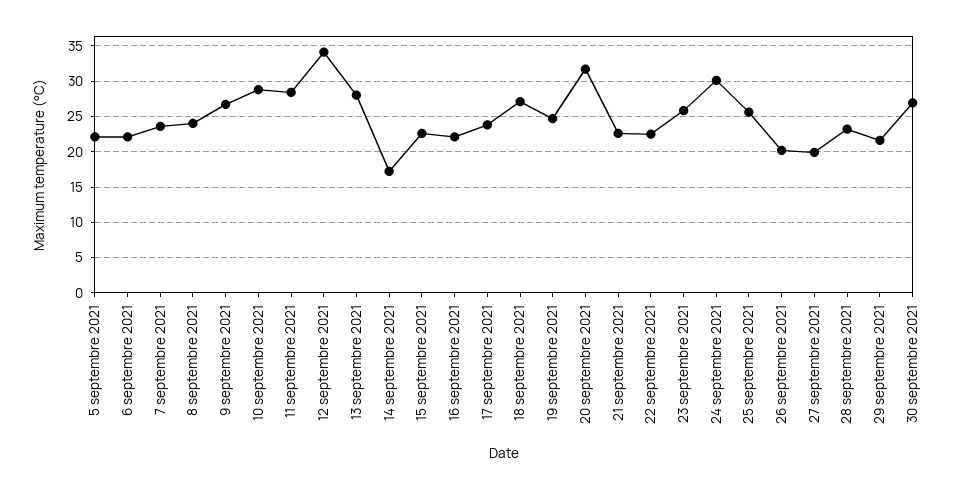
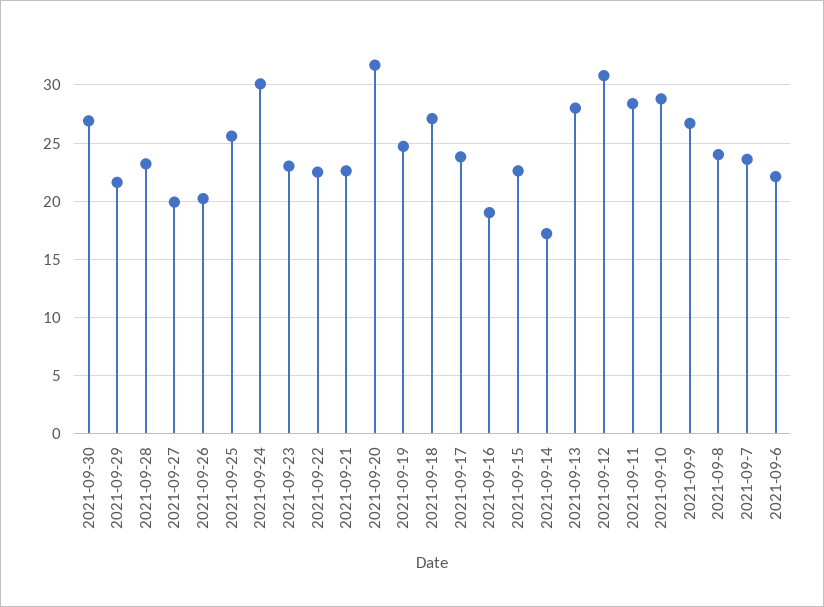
  {
-   "5 septembre 2021": 22,
    "6 septembre 2021": 22,
    "7 septembre 2021": 24,
    "8 septembre 2021": 24,
    "9 septembre 2021": 27,
    "10 septembre 2021": 29,
    "11 septembre 2021": 28,
-   "12 septembre 2021": 34,
+   "12 septembre 2021": 31,
    "13 septembre 2021": 28,
    "14 septembre 2021": 17,
    "15 septembre 2021": 23,
-   "16 septembre 2021": 22,
+   "16 septembre 2021": 19,
    "17 septembre 2021": 24,
    "18 septembre 2021": 27,
    "19 septembre 2021": 25,
    "20 septembre 2021": 32,
    "21 septembre 2021": 23,
    "22 septembre 2021": 23,
-   "23 septembre 2021": 26,
+   "23 septembre 2021": 23,
    "24 septembre 2021": 30,
    "25 septembre 2021": 26,
    "26 septembre 2021": 20,
    "27 septembre 2021": 20,
    "28 septembre 2021": 23,
    "29 septembre 2021": 22,
    "30 septembre 2021": 27
  }

